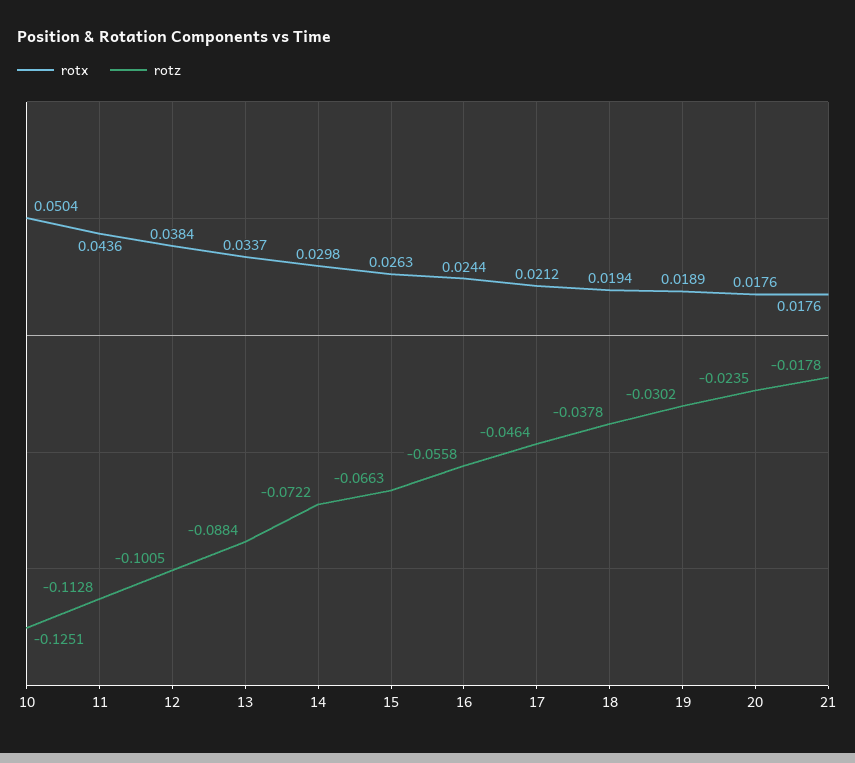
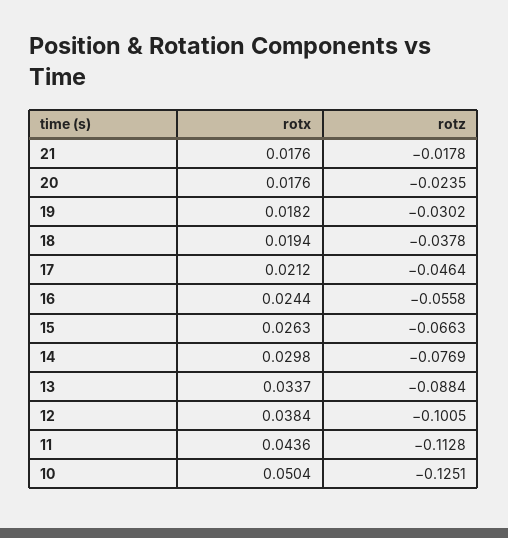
  {
    "rotx": {
      "10": 0.0504,
      "11": 0.0436,
      "12": 0.0384,
      "13": 0.0337,
      "14": 0.0298,
      "15": 0.0263,
      "16": 0.0244,
      "17": 0.0212,
      "18": 0.0194,
-     "19": 0.0189,
+     "19": 0.0182,
      "20": 0.0176,
      "21": 0.0176
    },
    "rotz": {
      "10": -0.1251,
      "11": -0.1128,
      "12": -0.1005,
      "13": -0.0884,
-     "14": -0.0722,
+     "14": -0.0769,
      "15": -0.0663,
      "16": -0.0558,
      "17": -0.0464,
      "18": -0.0378,
      "19": -0.0302,
      "20": -0.0235,
      "21": -0.0178
    }
  }

